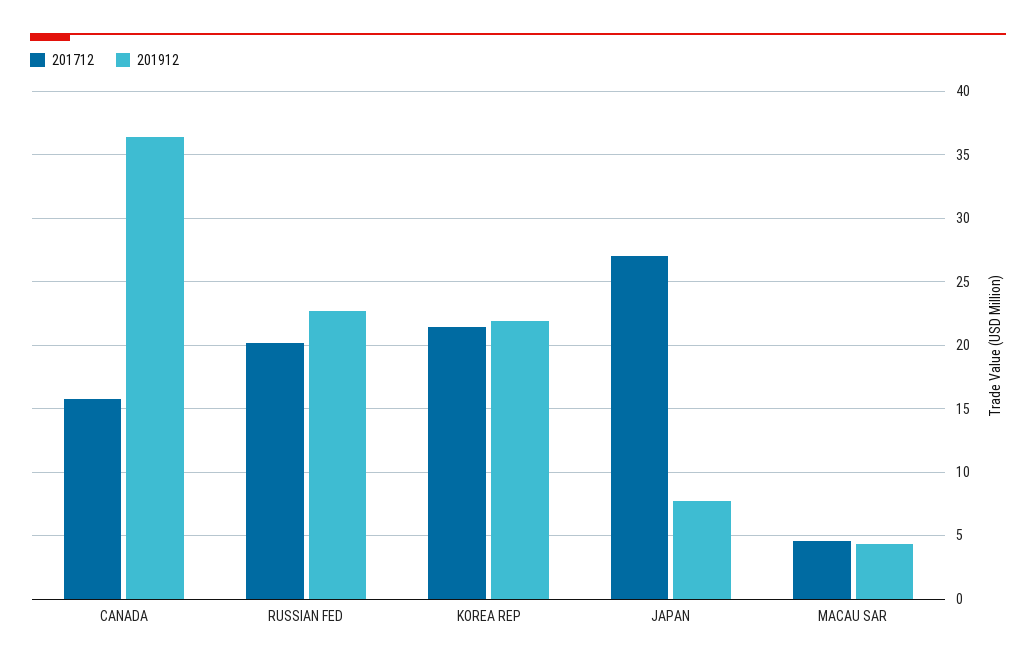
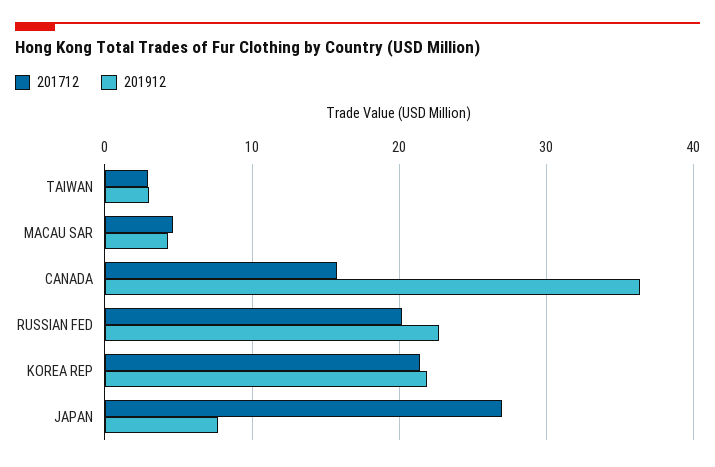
  {
    "201712": {
      "CANADA": 16,
      "RUSSIAN FED": 20,
      "KOREA REP": 21.5,
      "JAPAN": 27,
-     "MACAU SAR": 4.5
+     "MACAU SAR": 4.5,
+     "TAIWAN": 3
    },
    "201912": {
      "CANADA": 36.5,
      "RUSSIAN FED": 22.5,
      "KOREA REP": 22,
      "JAPAN": 7.5,
-     "MACAU SAR": 4.5
+     "MACAU SAR": 4.5,
+     "TAIWAN": 3
    }
  }

